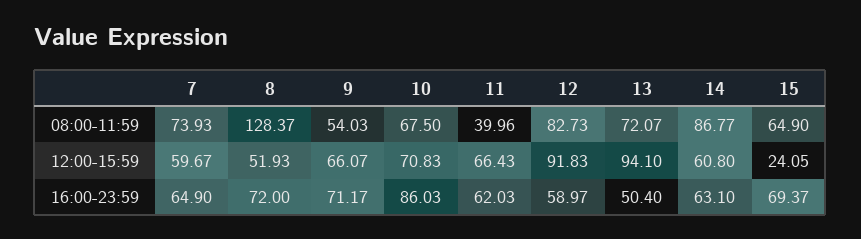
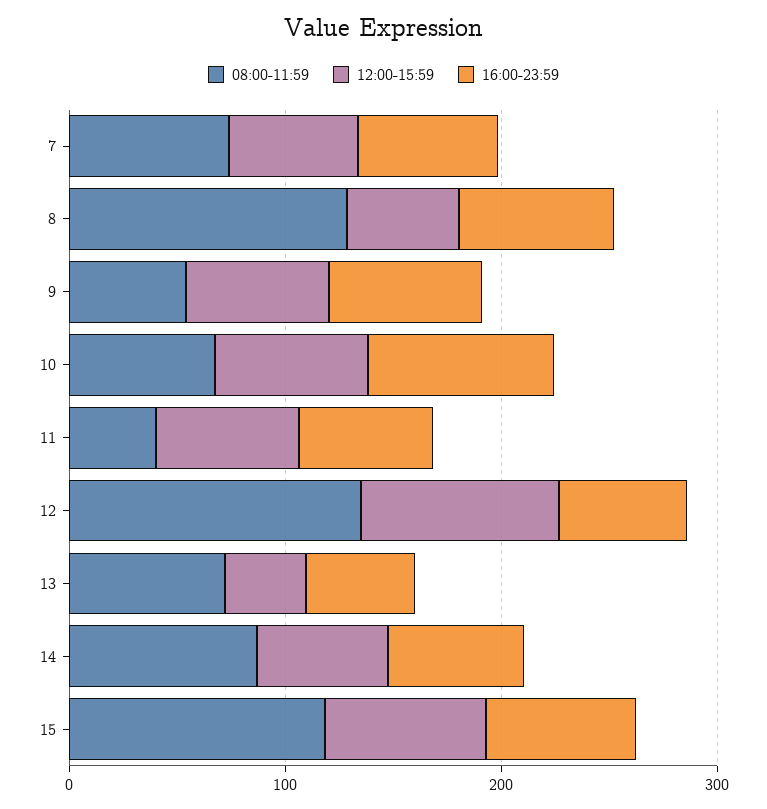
  {
    "08:00-11:59": {
      "7": 73.93,
      "8": 128.37,
      "9": 54.03,
      "10": 67.5,
      "11": 39.96,
-     "12": 82.73,
+     "12": 140,
      "13": 72.07,
      "14": 86.77,
-     "15": 64.9
+     "15": 120
    },
    "12:00-15:59": {
      "7": 59.67,
      "8": 51.93,
      "9": 66.07,
      "10": 70.83,
      "11": 66.43,
      "12": 91.83,
-     "13": 94.1,
+     "13": 40,
      "14": 60.8,
-     "15": 24.05
+     "15": 80
    },
    "16:00-23:59": {
      "7": 64.9,
      "8": 72,
      "9": 71.17,
      "10": 86.03,
      "11": 62.03,
      "12": 58.97,
      "13": 50.4,
      "14": 63.1,
      "15": 69.37
    }
  }

